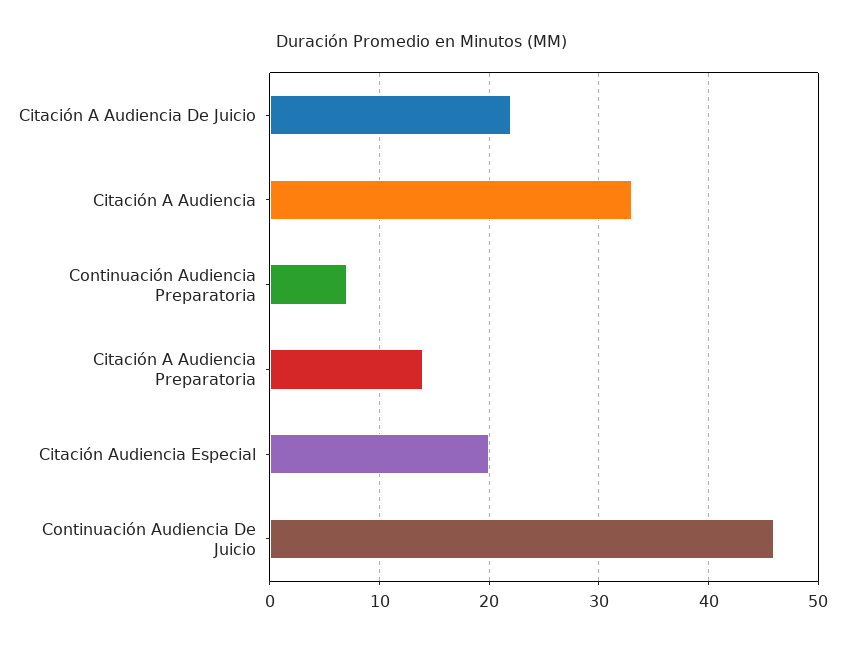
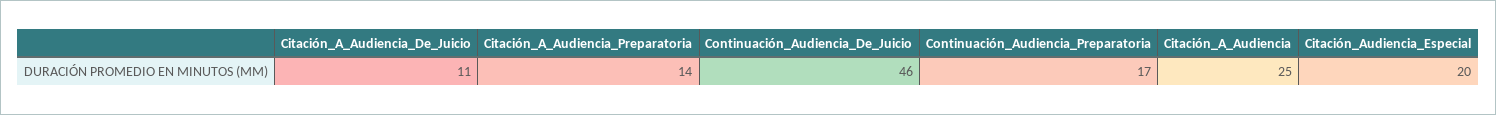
  {
-   "Citación A Audiencia De Juicio": 22,
+   "Citación A Audiencia De Juicio": 11,
-   "Citación A Audiencia": 33,
+   "Citación A Audiencia": 25,
-   "Continuación Audiencia Preparatoria": 7,
+   "Continuación Audiencia Preparatoria": 17,
    "Citación A Audiencia Preparatoria": 14,
    "Citación Audiencia Especial": 20,
    "Continuación Audiencia De Juicio": 46
  }

